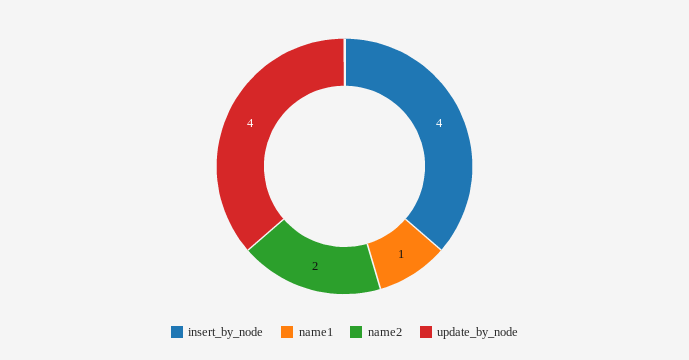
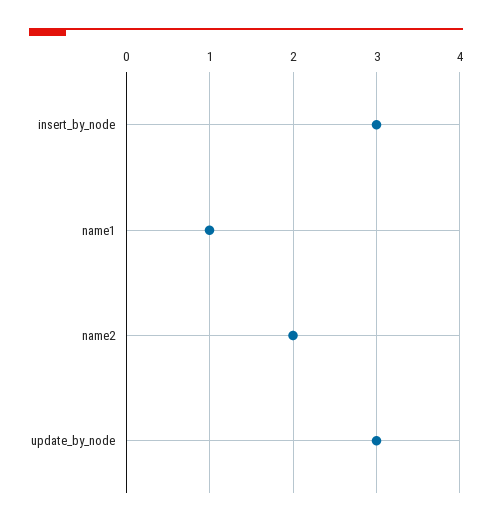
  {
-   "insert_by_node": 4,
+   "insert_by_node": 3,
    "name1": 1,
    "name2": 2,
-   "update_by_node": 4
+   "update_by_node": 3
  }

